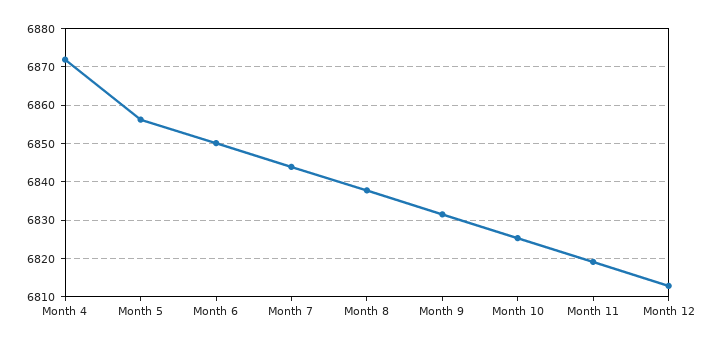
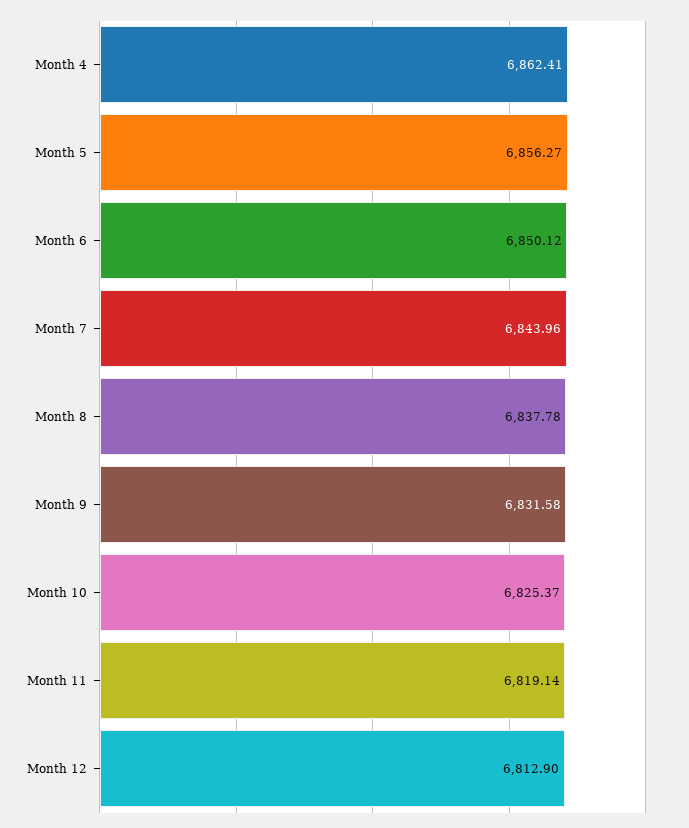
  {
-   "Month 4": 6872,
+   "Month 4": 6862.41,
    "Month 5": 6856.27,
    "Month 6": 6850.12,
    "Month 7": 6843.96,
    "Month 8": 6837.78,
    "Month 9": 6831.58,
    "Month 10": 6825.37,
    "Month 11": 6819.14,
    "Month 12": 6812.9
  }

